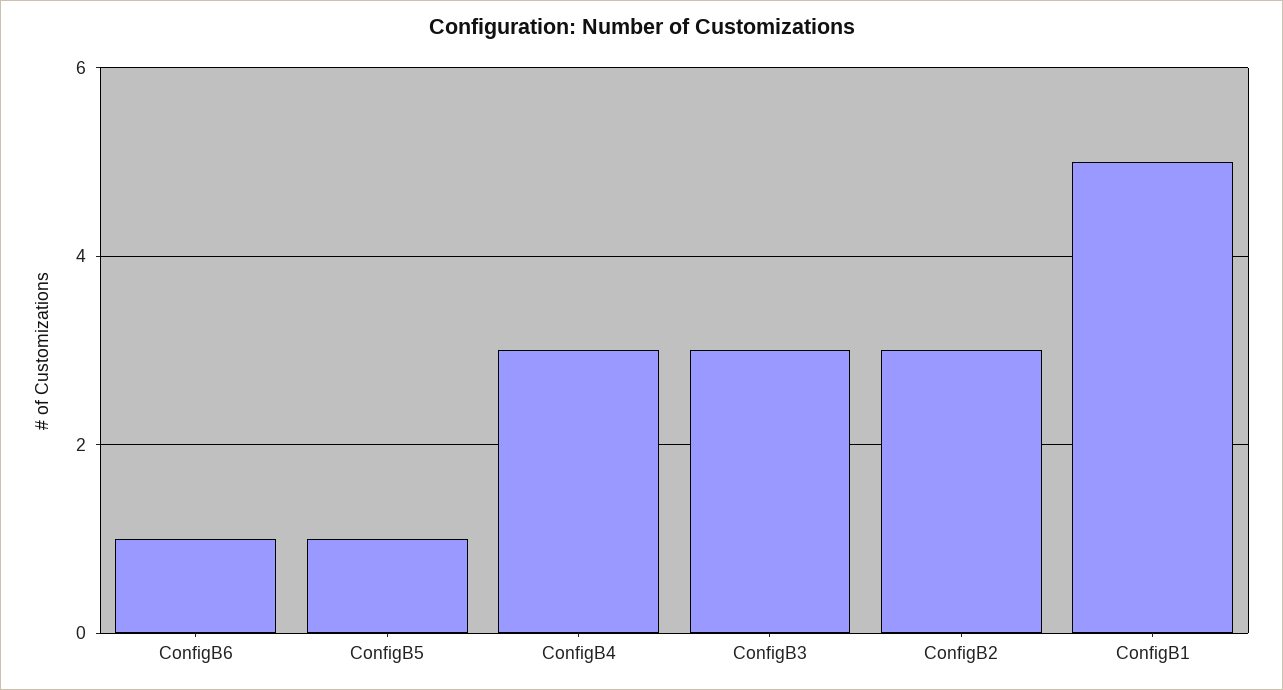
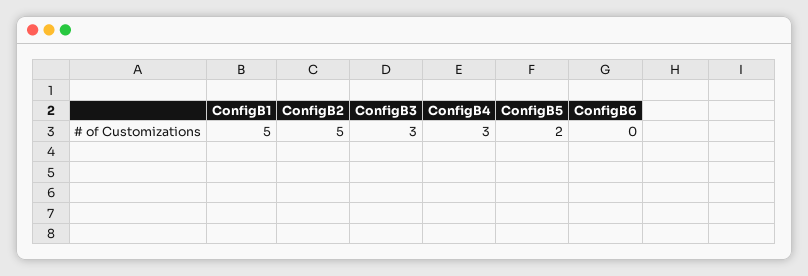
  {
-   "ConfigB6": 1,
+   "ConfigB6": 0,
-   "ConfigB5": 1,
+   "ConfigB5": 2,
    "ConfigB4": 3,
    "ConfigB3": 3,
-   "ConfigB2": 3,
+   "ConfigB2": 5,
    "ConfigB1": 5
  }

